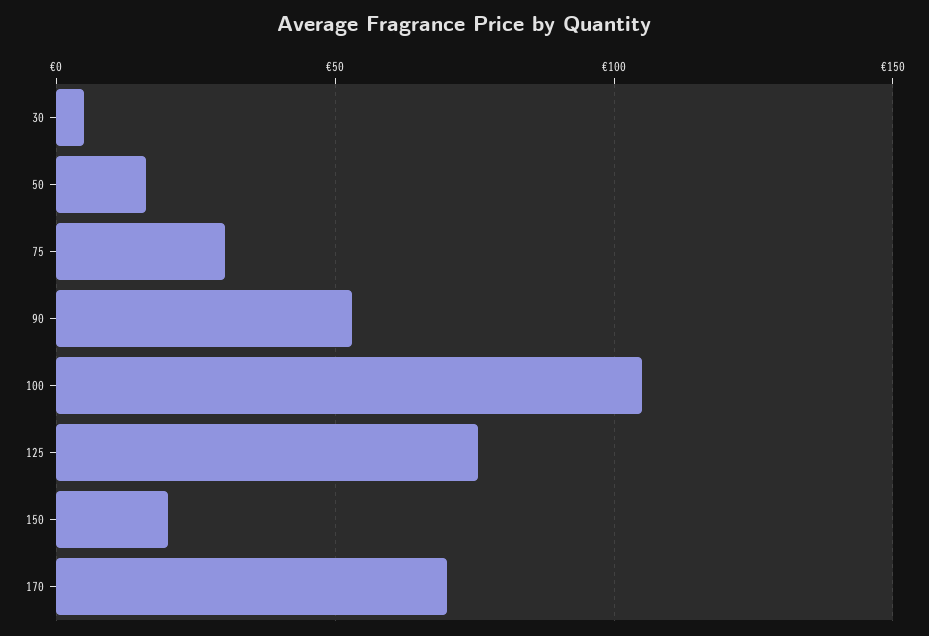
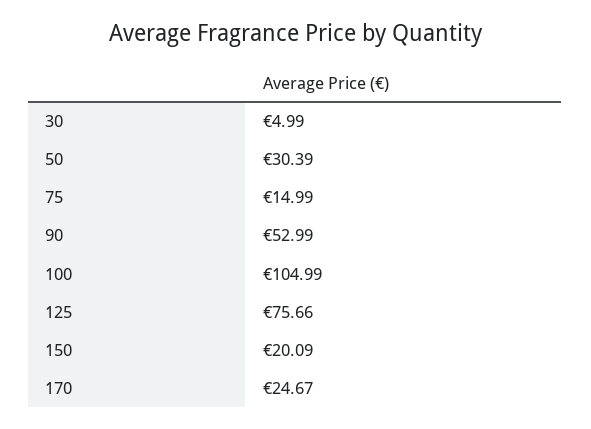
  {
    "30": 4.99,
-   "50": 15,
+   "50": 30.39,
-   "75": 30,
+   "75": 14.99,
    "90": 52.99,
    "100": 104.99,
    "125": 75.66,
    "150": 20.09,
-   "170": 70
+   "170": 24.67
  }

